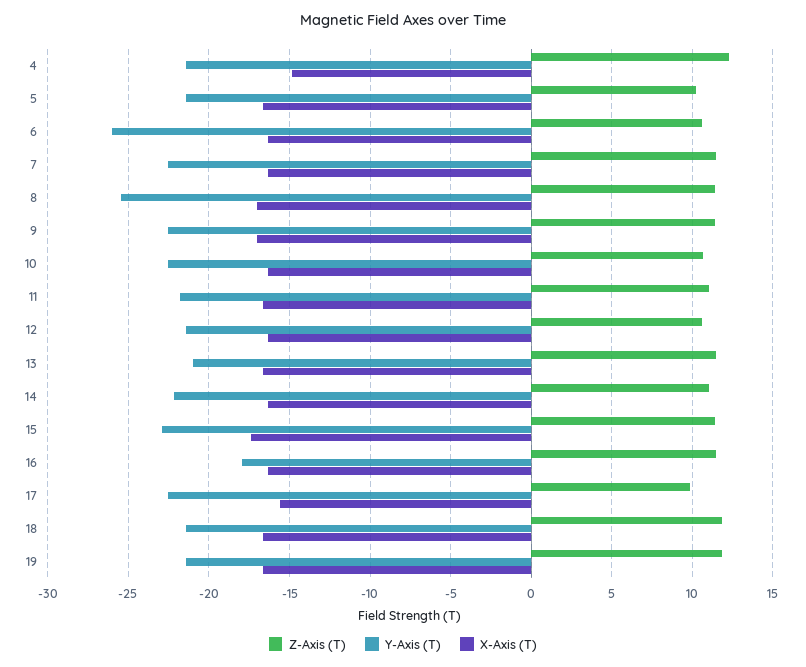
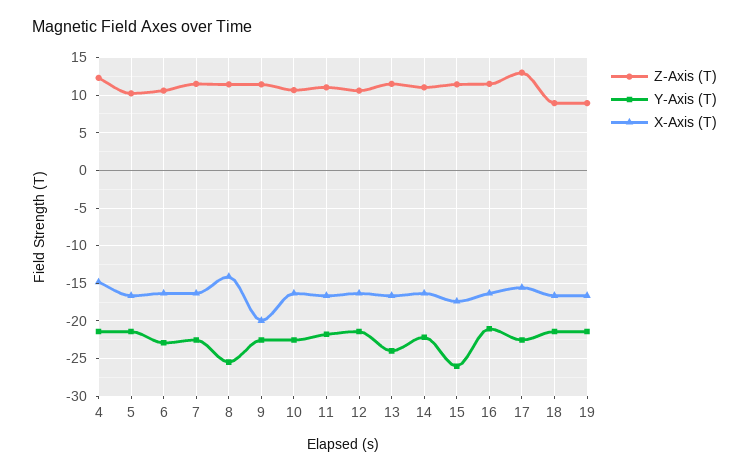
  {
    "Z-Axis (T)": {
      "4": 12.5,
      "5": 10,
      "6": 10.5,
      "7": 11.5,
      "8": 11.5,
      "9": 11.5,
      "10": 10.5,
      "11": 11,
      "12": 10.5,
      "13": 11.5,
      "14": 11,
      "15": 11.5,
      "16": 11.5,
-     "17": 10,
+     "17": 13,
-     "18": 12,
+     "18": 9,
-     "19": 12
+     "19": 9
    },
    "Y-Axis (T)": {
      "4": -21.5,
      "5": -21.5,
-     "6": -26,
+     "6": -23,
      "7": -22.5,
      "8": -25.5,
      "9": -22.5,
      "10": -22.5,
      "11": -22,
      "12": -21.5,
-     "13": -21,
+     "13": -24,
      "14": -22,
-     "15": -23,
+     "15": -26,
-     "16": -18,
+     "16": -21,
      "17": -22.5,
      "18": -21.5,
      "19": -21.5
    },
    "X-Axis (T)": {
      "4": -15,
      "5": -16.5,
      "6": -16.5,
      "7": -16.5,
-     "8": -17,
+     "8": -14,
-     "9": -17,
+     "9": -20,
      "10": -16.5,
      "11": -16.5,
      "12": -16.5,
      "13": -16.5,
      "14": -16.5,
      "15": -17.5,
      "16": -16.5,
      "17": -15.5,
      "18": -16.5,
      "19": -16.5
    }
  }

